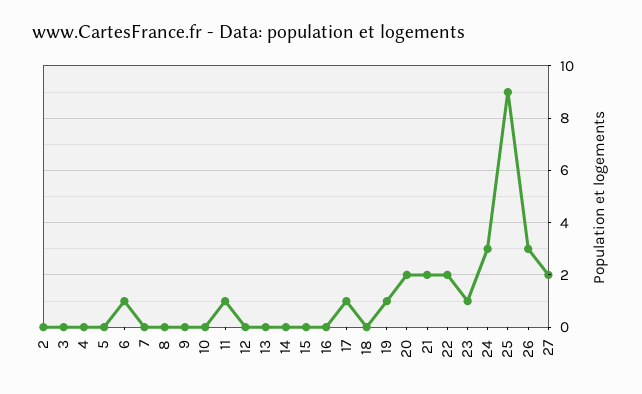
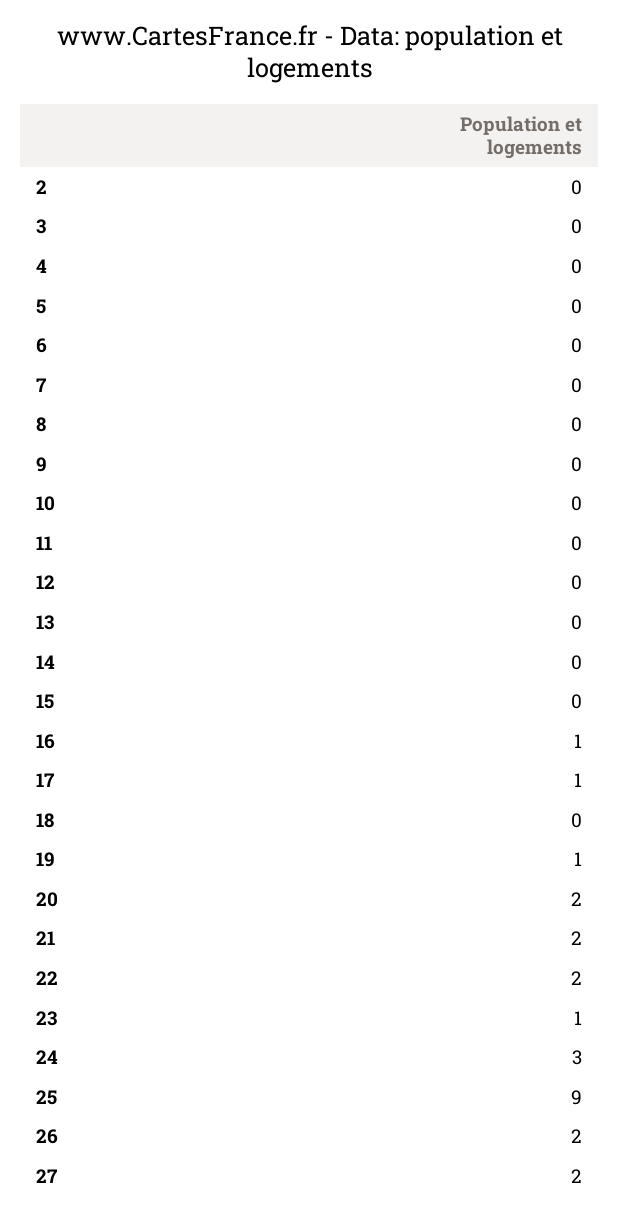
  {
    "2": 0,
    "3": 0,
    "4": 0,
    "5": 0,
-   "6": 1,
+   "6": 0,
    "7": 0,
    "8": 0,
    "9": 0,
    "10": 0,
-   "11": 1,
+   "11": 0,
    "12": 0,
    "13": 0,
    "14": 0,
    "15": 0,
-   "16": 0,
+   "16": 1,
    "17": 1,
    "18": 0,
    "19": 1,
    "20": 2,
    "21": 2,
    "22": 2,
    "23": 1,
    "24": 3,
    "25": 9,
-   "26": 3,
+   "26": 2,
    "27": 2
  }

